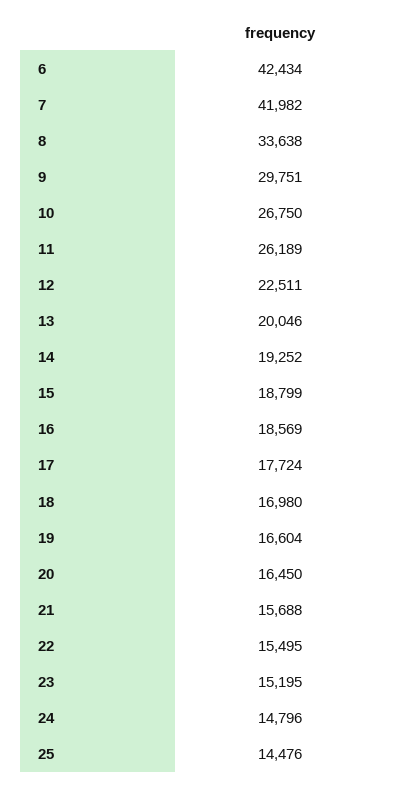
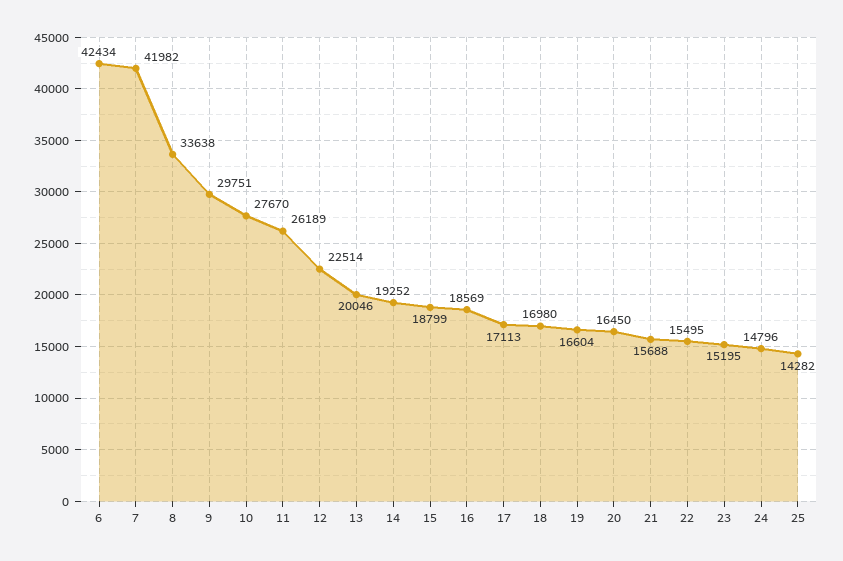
  {
    "6": 42434,
    "7": 41982,
    "8": 33638,
    "9": 29751,
-   "10": 26750,
+   "10": 27670,
    "11": 26189,
-   "12": 22511,
+   "12": 22514,
    "13": 20046,
    "14": 19252,
    "15": 18799,
    "16": 18569,
-   "17": 17724,
+   "17": 17113,
    "18": 16980,
    "19": 16604,
    "20": 16450,
    "21": 15688,
    "22": 15495,
    "23": 15195,
    "24": 14796,
-   "25": 14476
+   "25": 14282
  }

